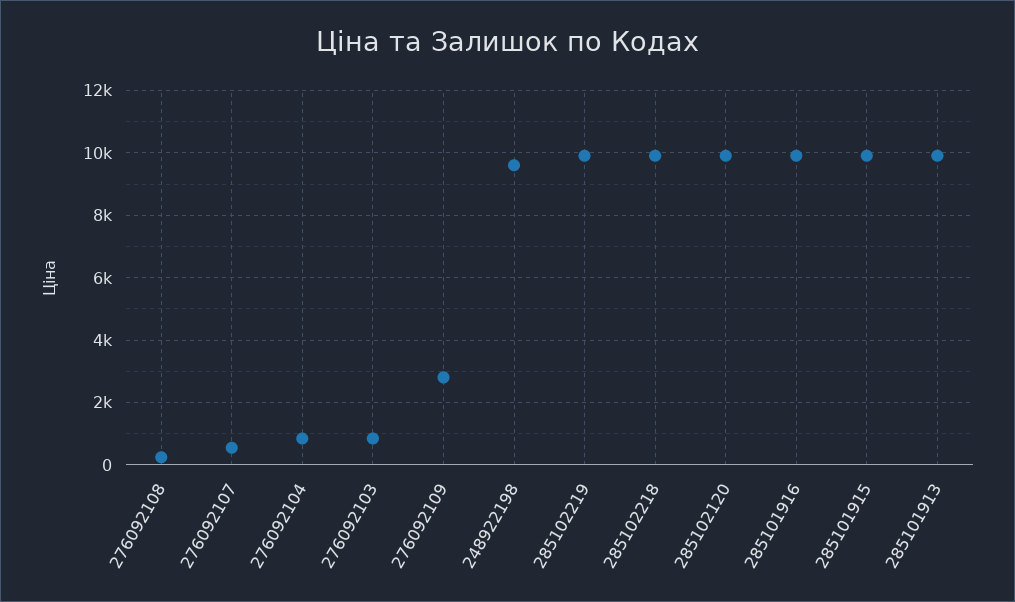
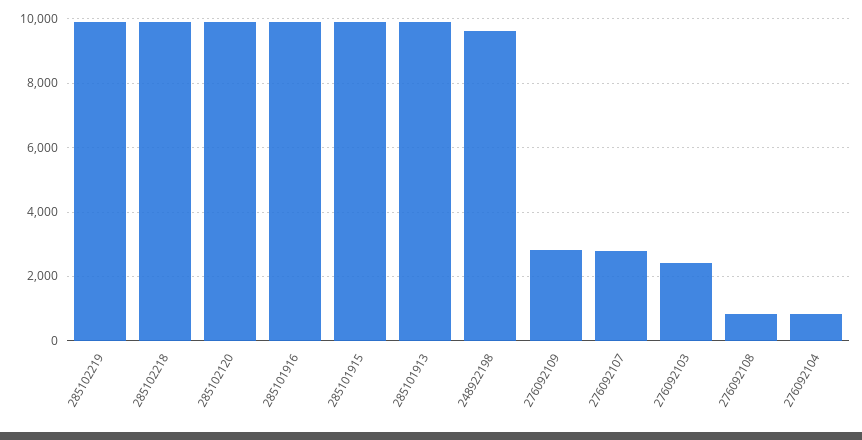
  {
-   "276092108": 200,
+   "276092108": 800,
-   "276092107": 600,
+   "276092107": 2800,
    "276092104": 800,
-   "276092103": 800,
+   "276092103": 2400,
    "276092109": 2800,
    "248922198": 9600,
    "285102219": 10000,
    "285102218": 10000,
    "285102120": 10000,
    "285101916": 10000,
    "285101915": 10000,
    "285101913": 10000
  }

